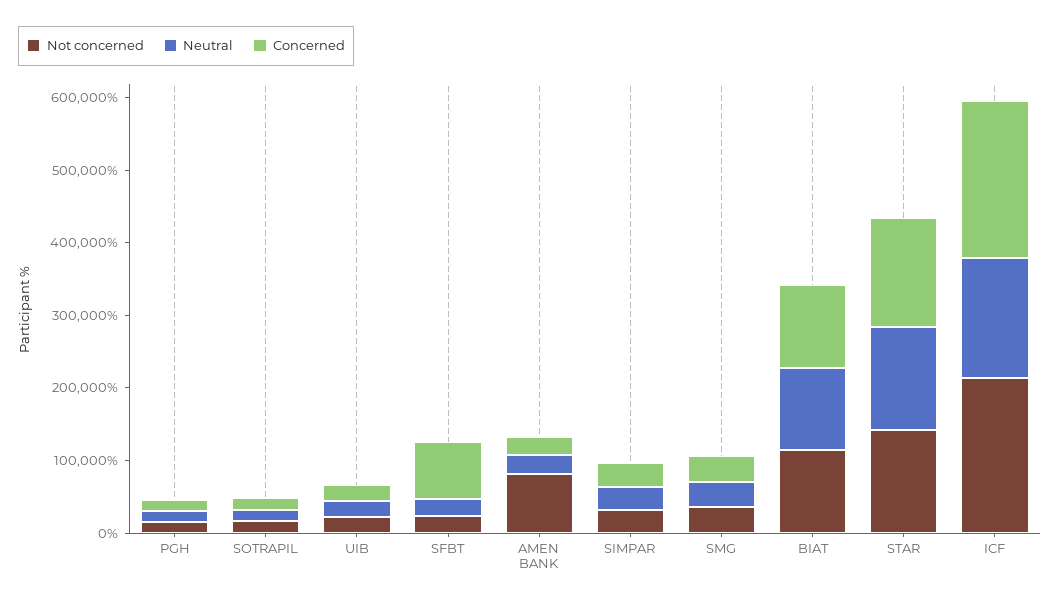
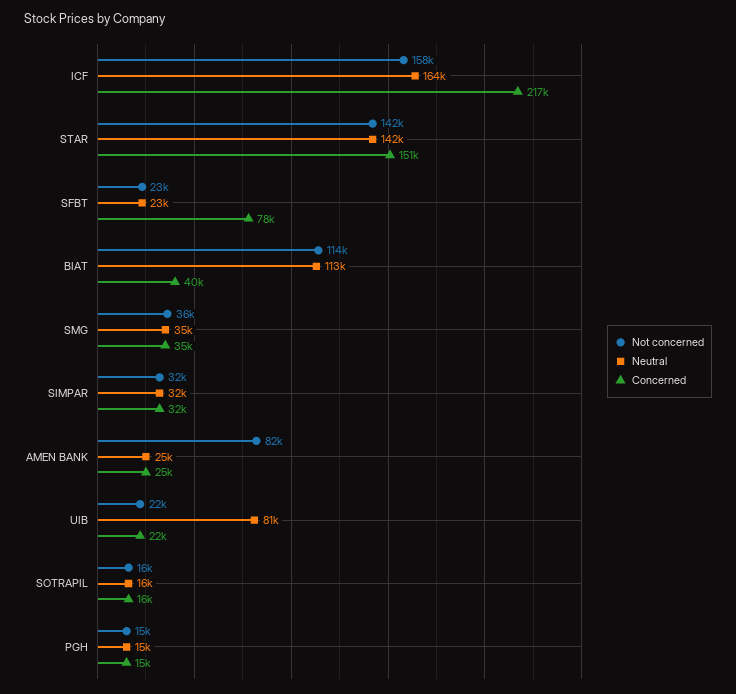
  {
    "Not concerned": {
      "PGH": 15000,
      "SOTRAPIL": 16000,
      "UIB": 22000,
      "SFBT": 23000,
      "AMEN BANK": 82000,
      "SIMPAR": 32000,
      "SMG": 36000,
      "BIAT": 114000,
      "STAR": 142000,
-     "ICF": 220000
+     "ICF": 158000
    },
    "Neutral": {
      "PGH": 15000,
      "SOTRAPIL": 16000,
-     "UIB": 20000,
+     "UIB": 81000,
      "SFBT": 23000,
      "AMEN BANK": 25000,
      "SIMPAR": 32000,
      "SMG": 35000,
      "BIAT": 113000,
      "STAR": 142000,
      "ICF": 164000
    },
    "Concerned": {
      "PGH": 15000,
      "SOTRAPIL": 16000,
      "UIB": 22000,
      "SFBT": 78000,
      "AMEN BANK": 25000,
      "SIMPAR": 32000,
      "SMG": 35000,
-     "BIAT": 120000,
+     "BIAT": 40000,
      "STAR": 151000,
      "ICF": 217000
    }
  }

